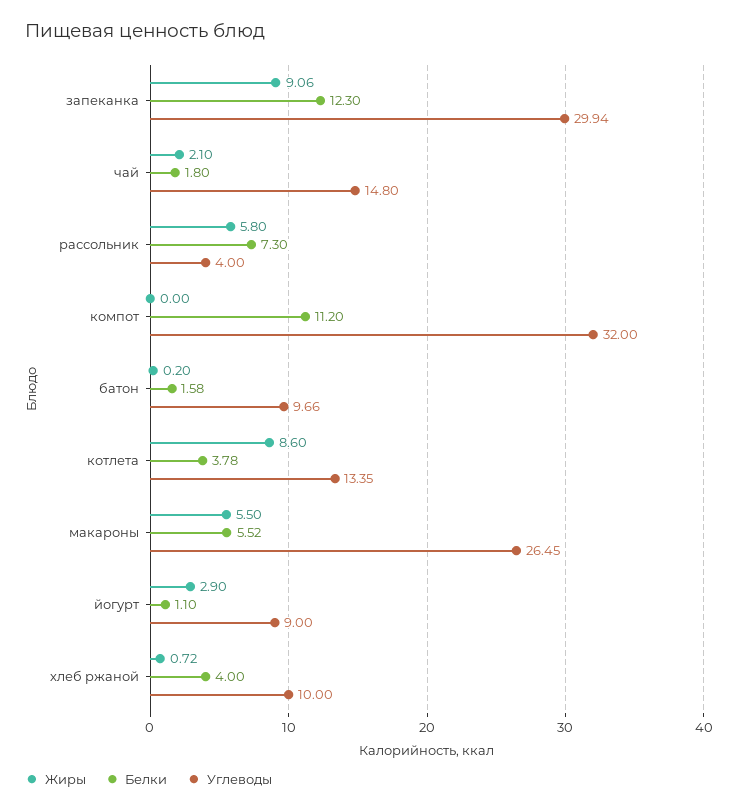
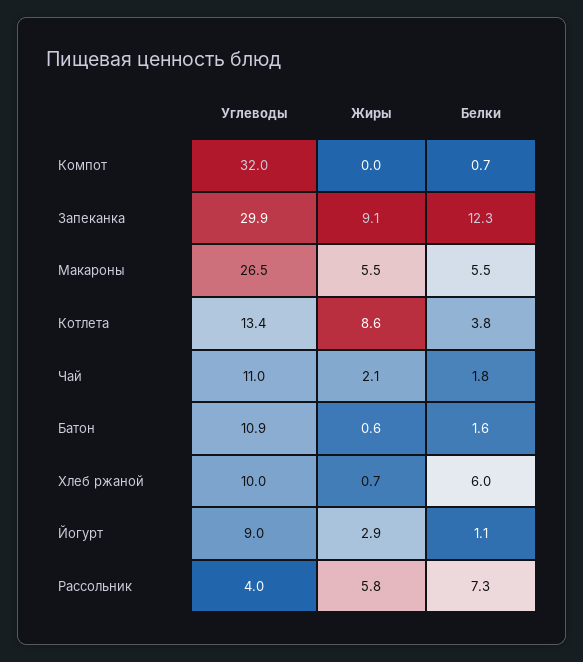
  {
    "Жиры": {
      "запеканка": 9.06,
      "чай": 2.1,
      "рассольник": 5.8,
      "компот": 0,
-     "батон": 0.2,
+     "батон": 0.6,
      "котлета": 8.6,
      "макароны": 5.5,
      "йогурт": 2.9,
      "хлеб ржаной": 0.72
    },
    "Белки": {
      "запеканка": 12.3,
      "чай": 1.8,
      "рассольник": 7.3,
-     "компот": 11.2,
+     "компот": 0.7,
      "батон": 1.58,
      "котлета": 3.78,
      "макароны": 5.52,
      "йогурт": 1.1,
-     "хлеб ржаной": 4
+     "хлеб ржаной": 6
    },
    "Углеводы": {
      "запеканка": 29.94,
-     "чай": 14.8,
+     "чай": 11,
      "рассольник": 4,
      "компот": 32,
-     "батон": 9.66,
+     "батон": 10.9,
      "котлета": 13.35,
      "макароны": 26.45,
      "йогурт": 9,
      "хлеб ржаной": 10
    }
  }

